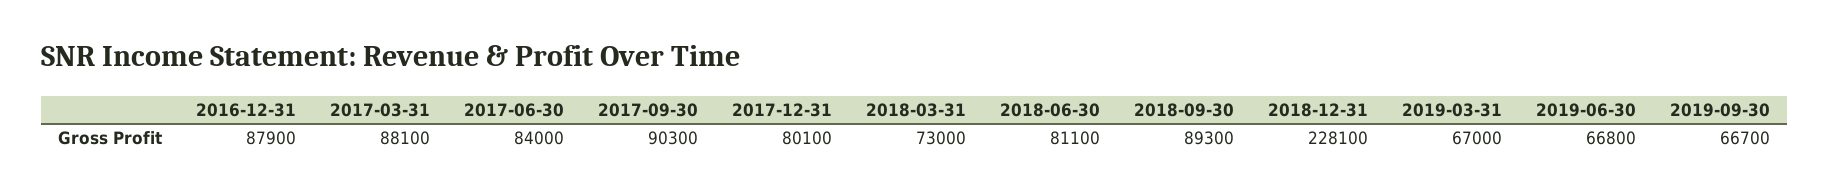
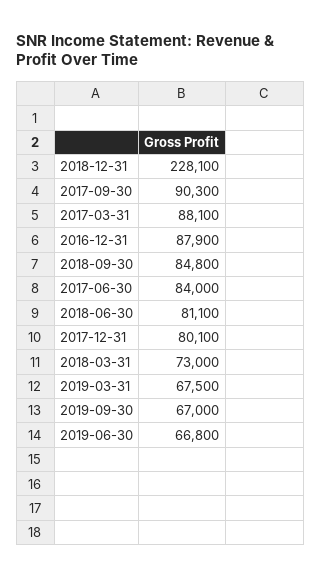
  {
    "2016-12-31": 87900,
    "2017-03-31": 88100,
    "2017-06-30": 84000,
    "2017-09-30": 90300,
    "2017-12-31": 80100,
    "2018-03-31": 73000,
    "2018-06-30": 81100,
-   "2018-09-30": 89300,
+   "2018-09-30": 84800,
    "2018-12-31": 228100,
-   "2019-03-31": 67000,
+   "2019-03-31": 67500,
    "2019-06-30": 66800,
-   "2019-09-30": 66700
+   "2019-09-30": 67000
  }

